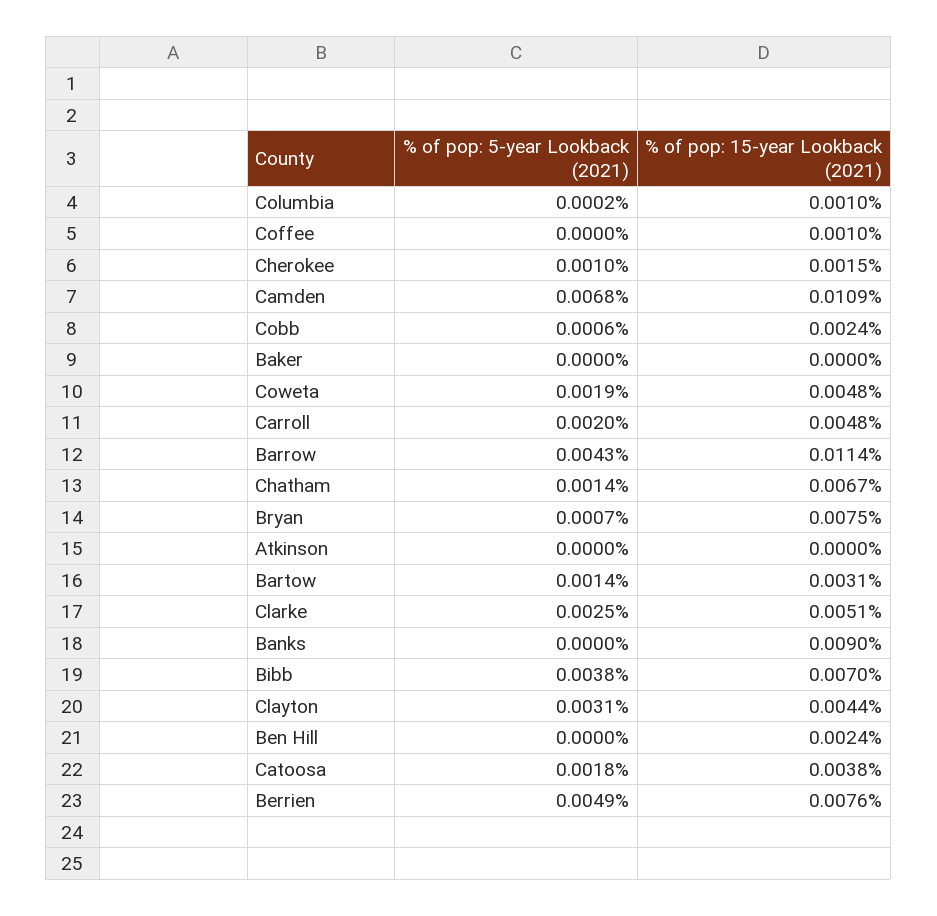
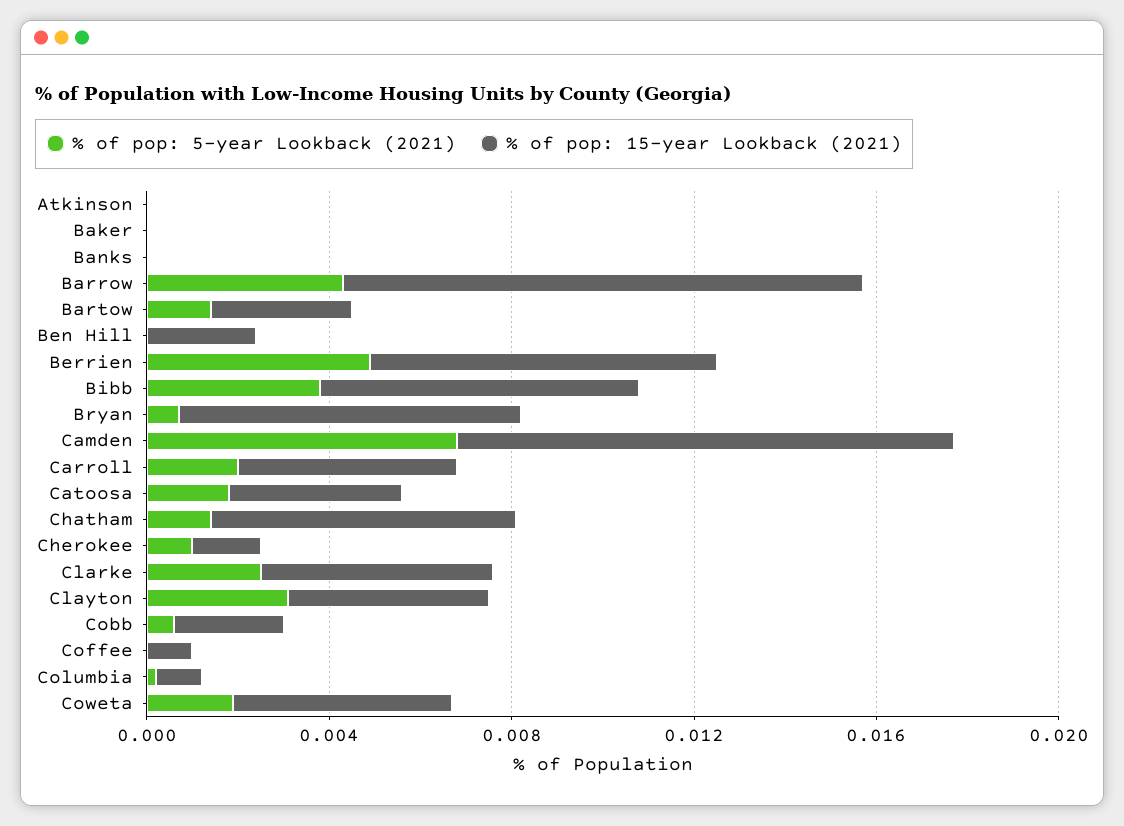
  {
    "% of pop: 5-year Lookback (2021)": {
      "Columbia": 0.0002,
      "Coffee": 0,
      "Cherokee": 0.001,
      "Camden": 0.0068,
      "Cobb": 0.0006,
      "Baker": 0,
      "Coweta": 0.0019,
      "Carroll": 0.002,
      "Barrow": 0.0043,
      "Chatham": 0.0014,
      "Bryan": 0.0007,
      "Atkinson": 0,
      "Bartow": 0.0014,
      "Clarke": 0.0025,
      "Banks": 0,
      "Bibb": 0.0038,
      "Clayton": 0.0031,
      "Ben Hill": 0,
      "Catoosa": 0.0018,
      "Berrien": 0.0049
    },
    "% of pop: 15-year Lookback (2021)": {
      "Columbia": 0.001,
      "Coffee": 0.001,
      "Cherokee": 0.0015,
      "Camden": 0.0109,
      "Cobb": 0.0024,
      "Baker": 0,
      "Coweta": 0.0048,
      "Carroll": 0.0048,
      "Barrow": 0.0114,
      "Chatham": 0.0067,
      "Bryan": 0.0075,
      "Atkinson": 0,
      "Bartow": 0.0031,
      "Clarke": 0.0051,
-     "Banks": 0.009,
+     "Banks": 0,
      "Bibb": 0.007,
      "Clayton": 0.0044,
      "Ben Hill": 0.0024,
      "Catoosa": 0.0038,
      "Berrien": 0.0076
    }
  }

